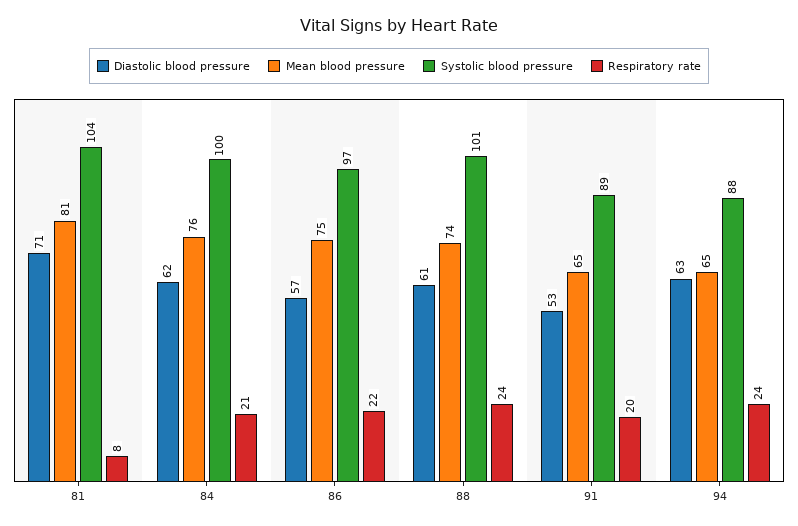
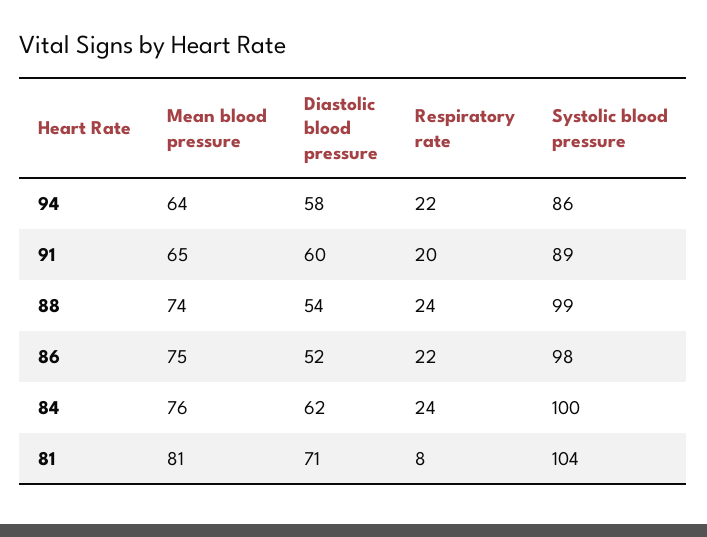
  {
    "Diastolic blood pressure": {
      "81": 71,
      "84": 62,
-     "86": 57,
+     "86": 52,
-     "88": 61,
+     "88": 54,
-     "91": 53,
+     "91": 60,
-     "94": 63
+     "94": 58
    },
    "Mean blood pressure": {
      "81": 81,
      "84": 76,
      "86": 75,
      "88": 74,
      "91": 65,
-     "94": 65
+     "94": 64
    },
    "Systolic blood pressure": {
      "81": 104,
      "84": 100,
-     "86": 97,
+     "86": 98,
-     "88": 101,
+     "88": 99,
      "91": 89,
-     "94": 88
+     "94": 86
    },
    "Respiratory rate": {
      "81": 8,
-     "84": 21,
+     "84": 24,
      "86": 22,
      "88": 24,
      "91": 20,
-     "94": 24
+     "94": 22
    }
  }

